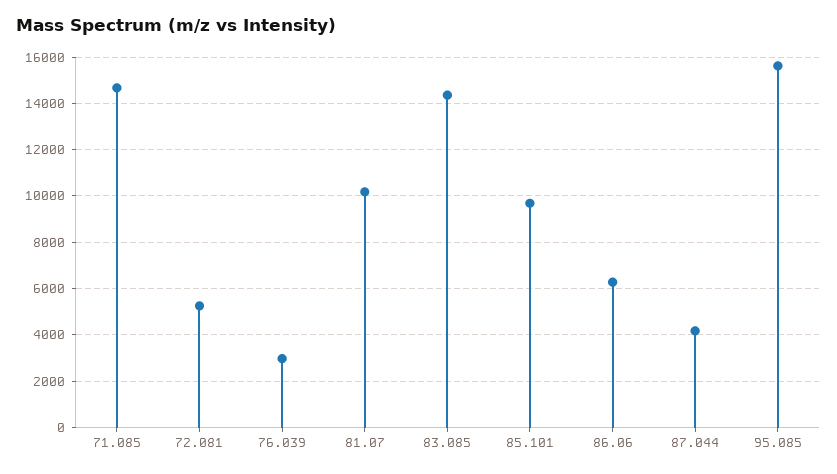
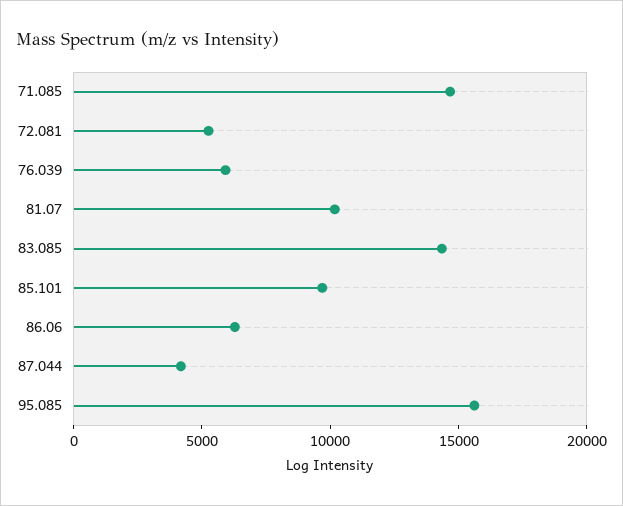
  {
    "71.085": 14500,
    "72.081": 5500,
-   "76.039": 3000,
+   "76.039": 6000,
    "81.07": 10000,
    "83.085": 14500,
    "85.101": 9500,
    "86.06": 6500,
    "87.044": 4000,
    "95.085": 15500
  }

